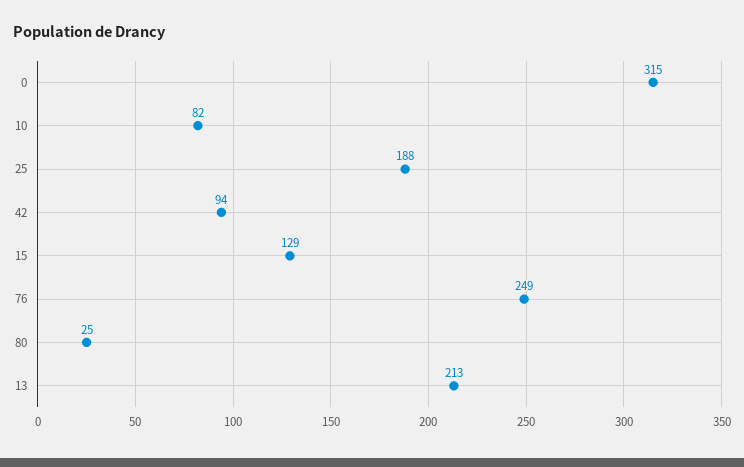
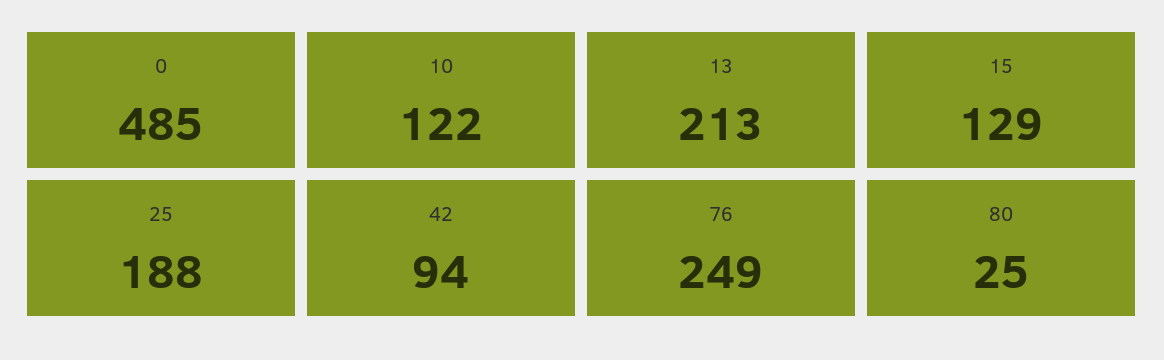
  {
-   "0": 315,
+   "0": 485,
-   "10": 82,
+   "10": 122,
    "25": 188,
    "42": 94,
    "15": 129,
    "76": 249,
    "80": 25,
    "13": 213
  }

